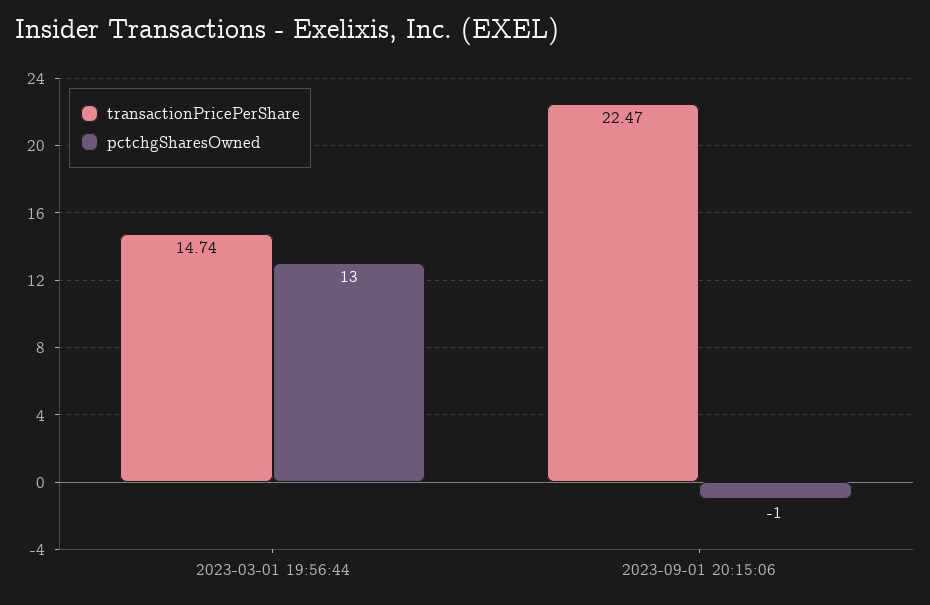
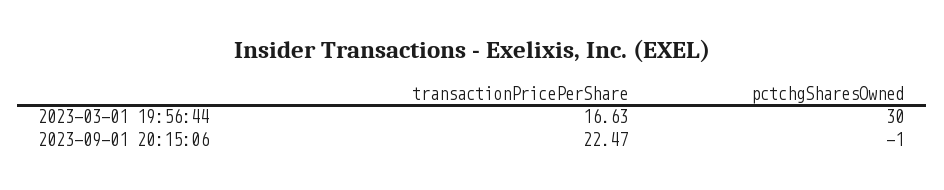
  {
    "transactionPricePerShare": {
-     "2023-03-01 19:56:44": 14.74,
+     "2023-03-01 19:56:44": 16.63,
      "2023-09-01 20:15:06": 22.47
    },
    "pctchgSharesOwned": {
-     "2023-03-01 19:56:44": 13,
+     "2023-03-01 19:56:44": 30,
      "2023-09-01 20:15:06": -1
    }
  }

